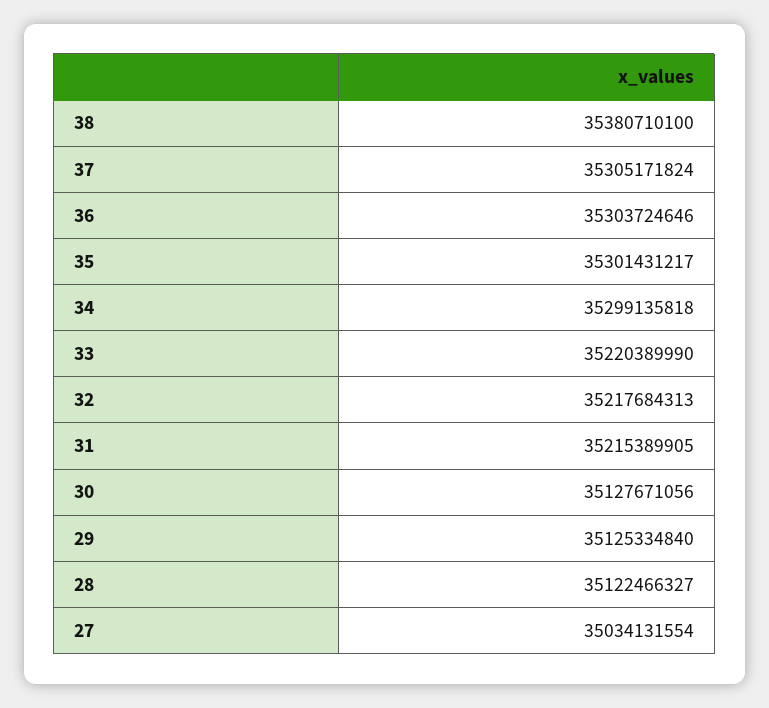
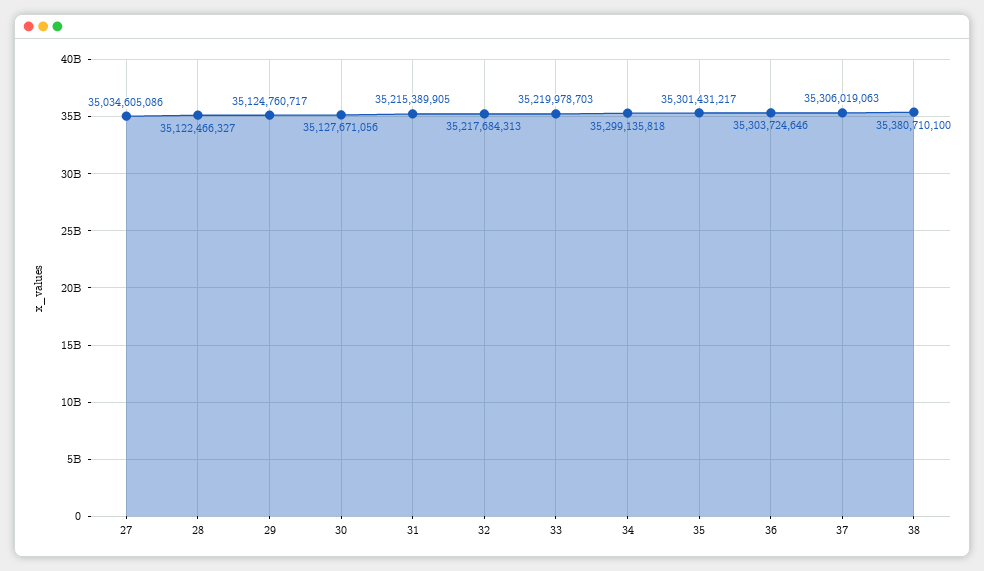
  {
    "38": 35380710100,
-   "37": 35305171824,
+   "37": 35306019063,
    "36": 35303724646,
    "35": 35301431217,
    "34": 35299135818,
-   "33": 35220389990,
+   "33": 35219978703,
    "32": 35217684313,
    "31": 35215389905,
    "30": 35127671056,
-   "29": 35125334840,
+   "29": 35124760717,
    "28": 35122466327,
-   "27": 35034131554
+   "27": 35034605086
  }

